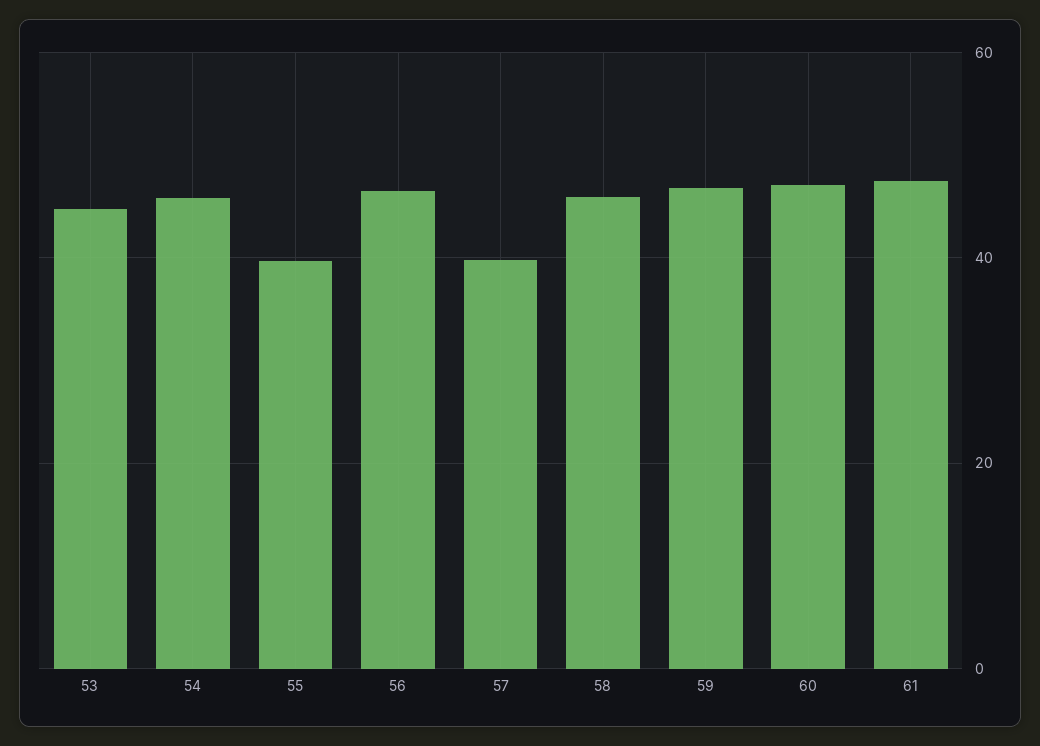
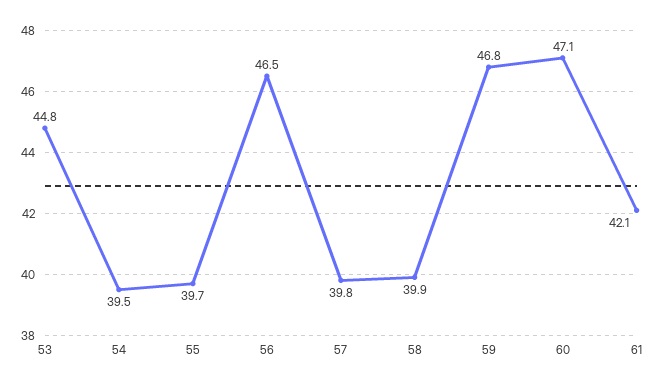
  {
    "53": 44.8,
-   "54": 46,
+   "54": 39.5,
    "55": 39.7,
    "56": 46.5,
    "57": 39.8,
-   "58": 46,
+   "58": 39.9,
    "59": 46.8,
    "60": 47.1,
-   "61": 48
+   "61": 42.1
  }

